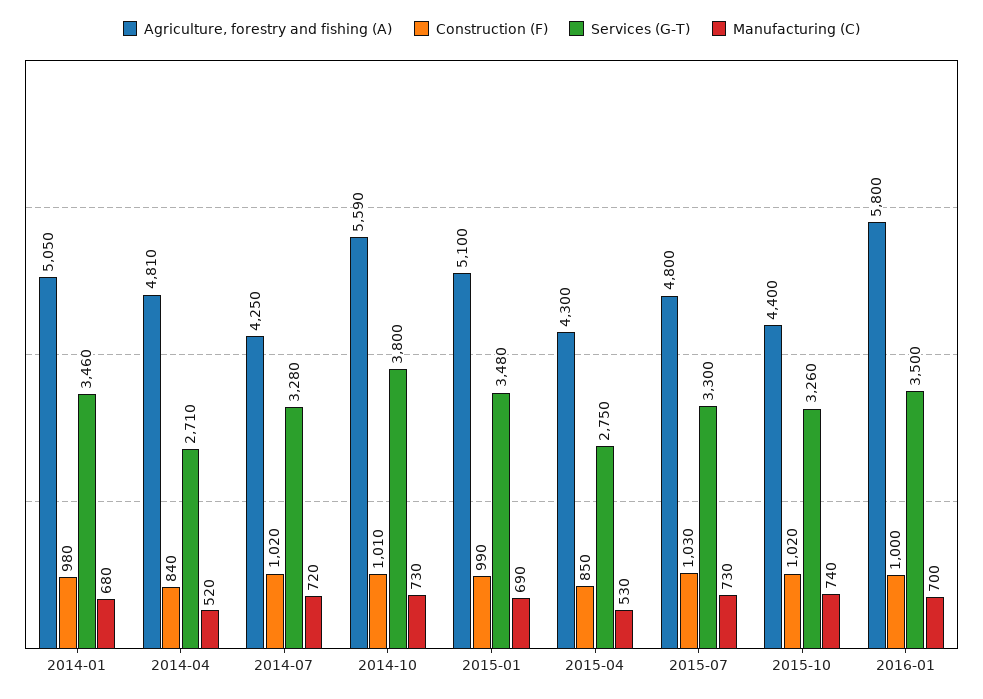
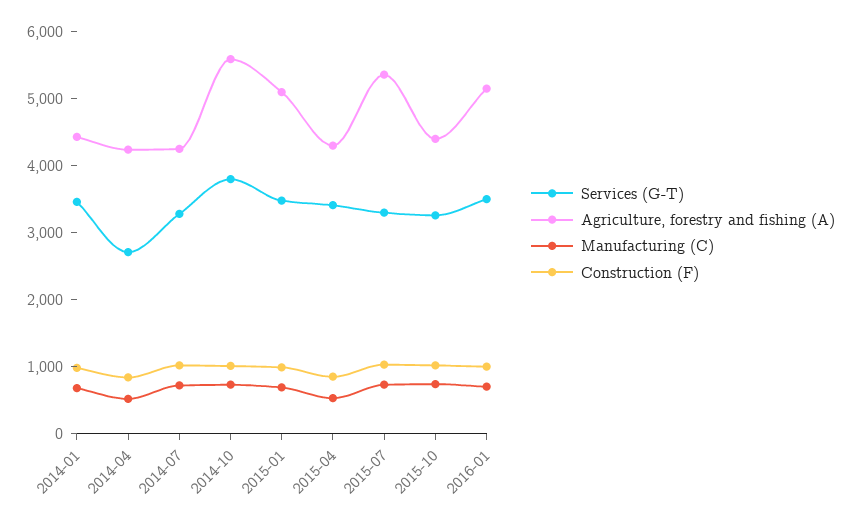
  {
    "Agriculture, forestry and fishing (A)": {
-     "2014-01": 5050,
+     "2014-01": 4400,
-     "2014-04": 4810,
+     "2014-04": 4200,
      "2014-07": 4250,
      "2014-10": 5590,
      "2015-01": 5100,
      "2015-04": 4300,
-     "2015-07": 4800,
+     "2015-07": 5400,
      "2015-10": 4400,
-     "2016-01": 5800
+     "2016-01": 5200
    },
    "Construction (F)": {
      "2014-01": 980,
      "2014-04": 840,
      "2014-07": 1020,
      "2014-10": 1010,
      "2015-01": 990,
      "2015-04": 850,
      "2015-07": 1030,
      "2015-10": 1020,
      "2016-01": 1000
    },
    "Services (G-T)": {
      "2014-01": 3460,
      "2014-04": 2710,
      "2014-07": 3280,
      "2014-10": 3800,
      "2015-01": 3480,
-     "2015-04": 2750,
+     "2015-04": 3400,
      "2015-07": 3300,
      "2015-10": 3260,
      "2016-01": 3500
    },
    "Manufacturing (C)": {
      "2014-01": 680,
      "2014-04": 520,
      "2014-07": 720,
      "2014-10": 730,
      "2015-01": 690,
      "2015-04": 530,
      "2015-07": 730,
      "2015-10": 740,
      "2016-01": 700
    }
  }

